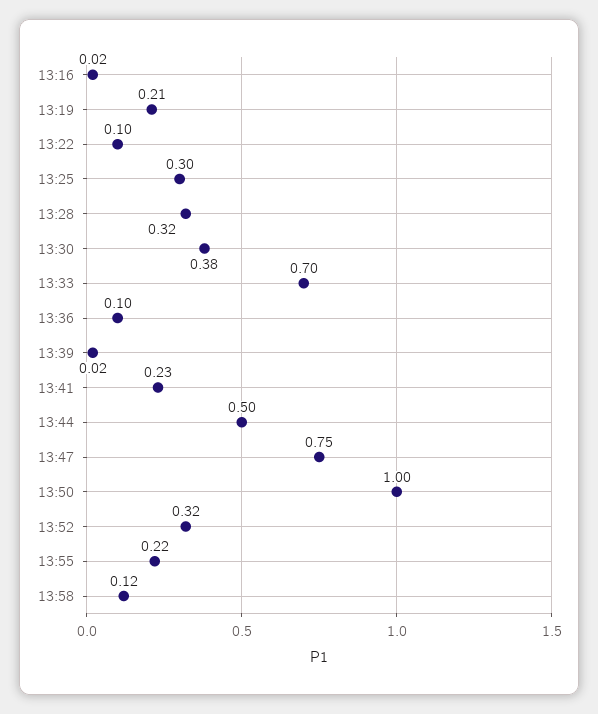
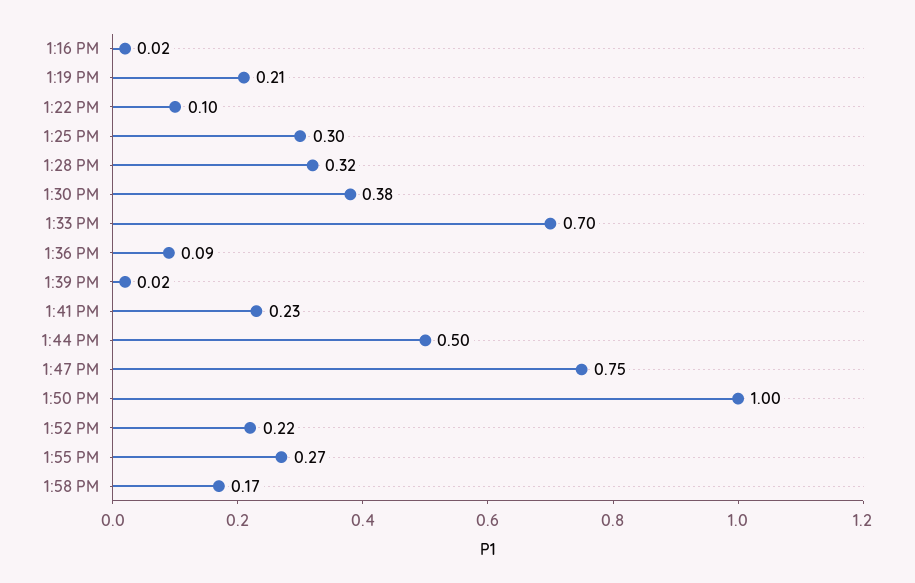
  {
    "13:16": 0.02,
    "13:19": 0.21,
    "13:22": 0.1,
    "13:25": 0.3,
    "13:28": 0.32,
    "13:30": 0.38,
    "13:33": 0.7,
-   "13:36": 0.1,
+   "13:36": 0.09,
    "13:39": 0.02,
    "13:41": 0.23,
    "13:44": 0.5,
    "13:47": 0.75,
    "13:50": 1,
-   "13:52": 0.32,
+   "13:52": 0.22,
-   "13:55": 0.22,
+   "13:55": 0.27,
-   "13:58": 0.12
+   "13:58": 0.17
  }

